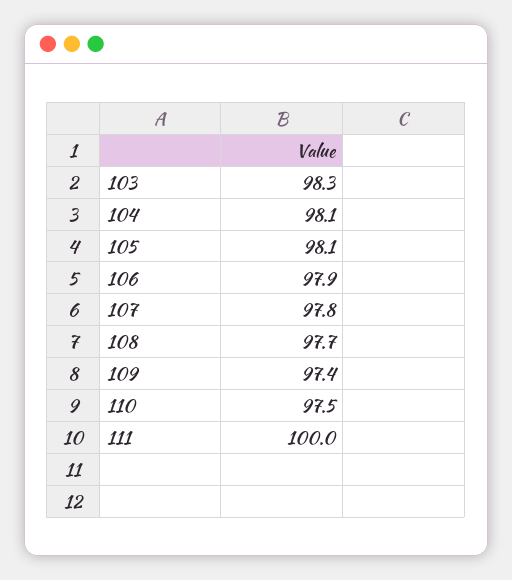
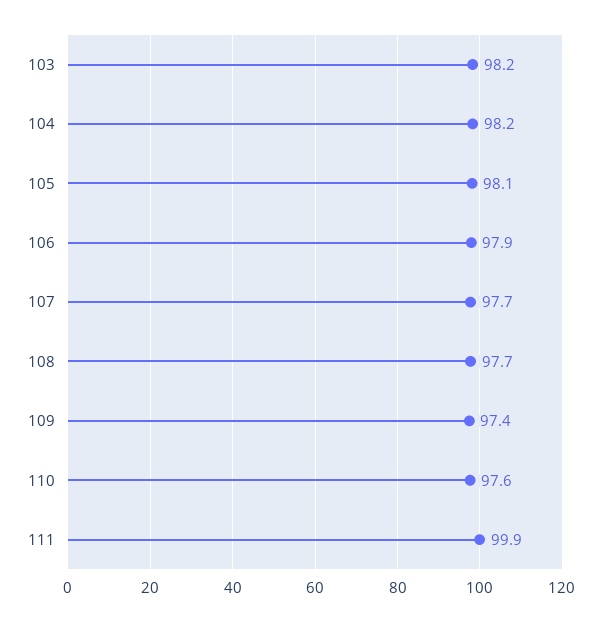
  {
-   "103": 98.3,
+   "103": 98.2,
-   "104": 98.1,
+   "104": 98.2,
    "105": 98.1,
    "106": 97.9,
-   "107": 97.8,
+   "107": 97.7,
    "108": 97.7,
    "109": 97.4,
-   "110": 97.5,
+   "110": 97.6,
-   "111": 100
+   "111": 99.9
  }

